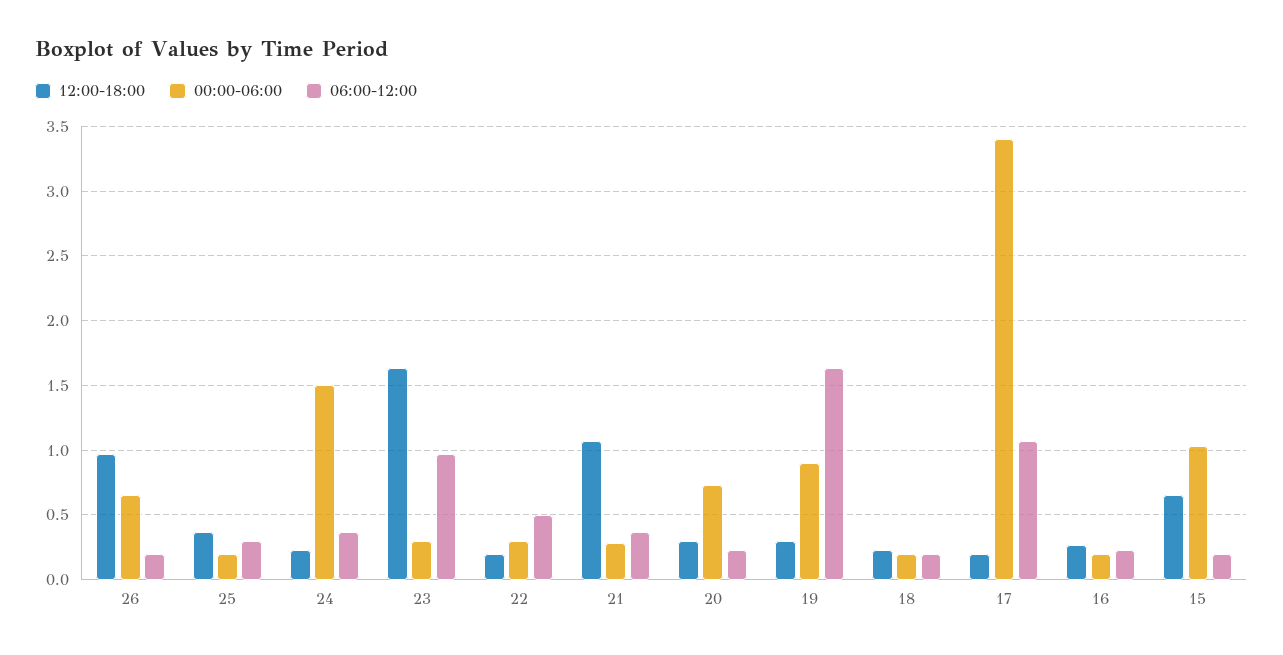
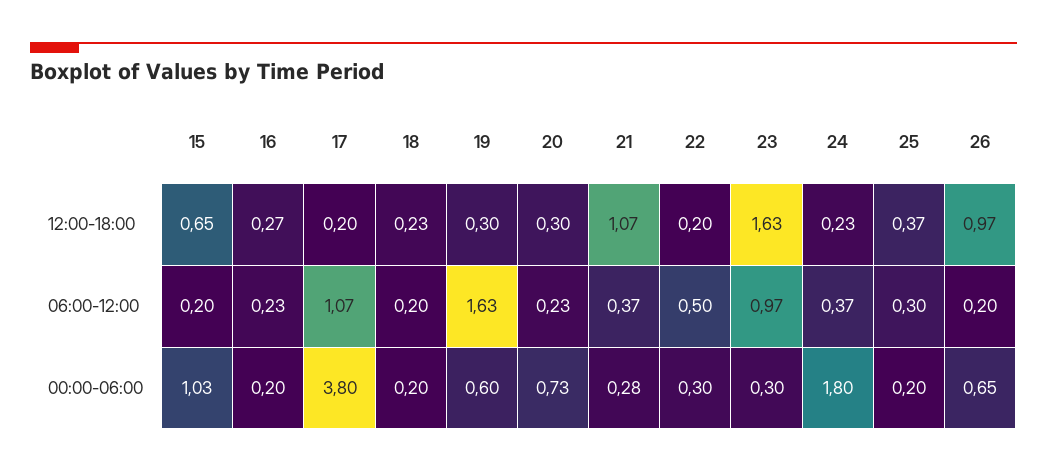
  {
    "12:00-18:00": {
      "26": 0.97,
      "25": 0.37,
      "24": 0.23,
      "23": 1.63,
      "22": 0.2,
      "21": 1.07,
      "20": 0.3,
      "19": 0.3,
      "18": 0.23,
      "17": 0.2,
      "16": 0.27,
      "15": 0.65
    },
    "00:00-06:00": {
      "26": 0.65,
      "25": 0.2,
-     "24": 1.5,
+     "24": 1.8,
      "23": 0.3,
      "22": 0.3,
      "21": 0.28,
      "20": 0.73,
-     "19": 0.9,
+     "19": 0.6,
      "18": 0.2,
-     "17": 3.4,
+     "17": 3.8,
      "16": 0.2,
      "15": 1.03
    },
    "06:00-12:00": {
      "26": 0.2,
      "25": 0.3,
      "24": 0.37,
      "23": 0.97,
      "22": 0.5,
      "21": 0.37,
      "20": 0.23,
      "19": 1.63,
      "18": 0.2,
      "17": 1.07,
      "16": 0.23,
      "15": 0.2
    }
  }

